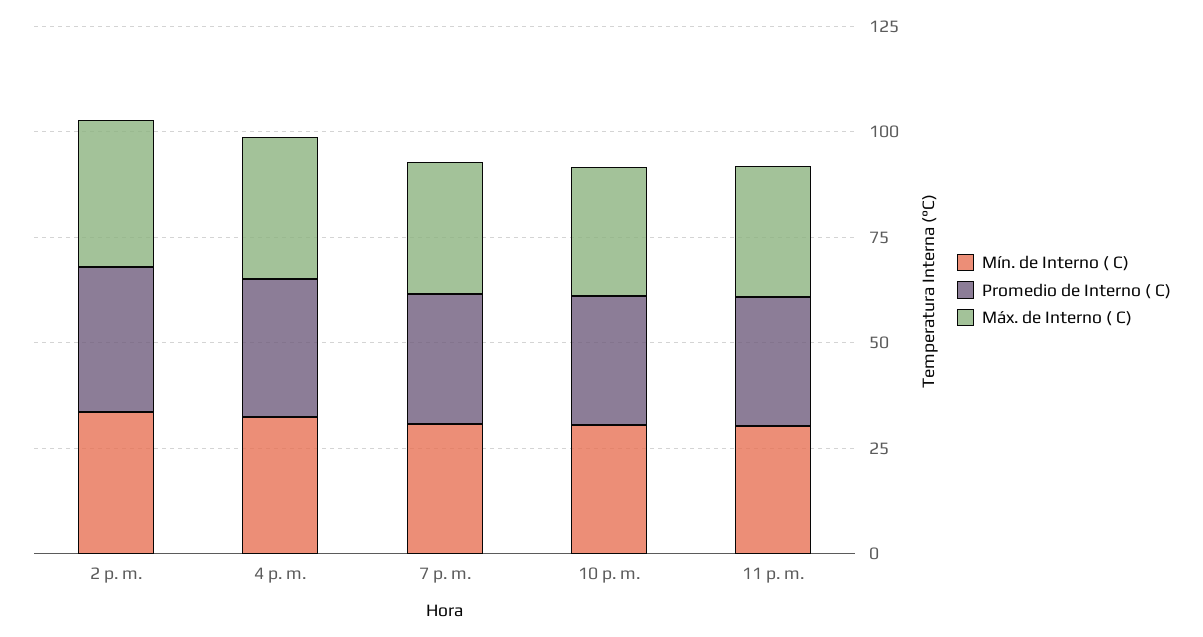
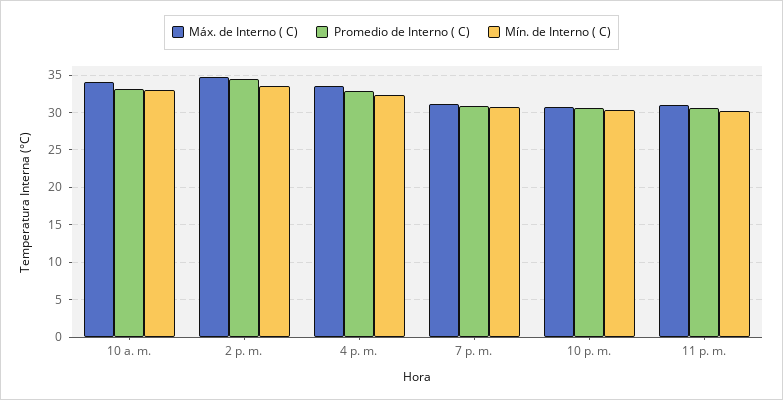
  {
    "Mín. de Interno ( C)": {
      "2 p. m.": 34,
      "4 p. m.": 32,
      "7 p. m.": 31,
      "10 p. m.": 30,
-     "11 p. m.": 30
+     "11 p. m.": 30,
+     "10 a. m.": 33
    },
    "Promedio de Interno ( C)": {
      "2 p. m.": 34,
      "4 p. m.": 33,
      "7 p. m.": 31,
      "10 p. m.": 31,
-     "11 p. m.": 31
+     "11 p. m.": 31,
+     "10 a. m.": 33
    },
    "Máx. de Interno ( C)": {
      "2 p. m.": 35,
      "4 p. m.": 34,
      "7 p. m.": 31,
      "10 p. m.": 31,
-     "11 p. m.": 31
+     "11 p. m.": 31,
+     "10 a. m.": 34
    }
  }

